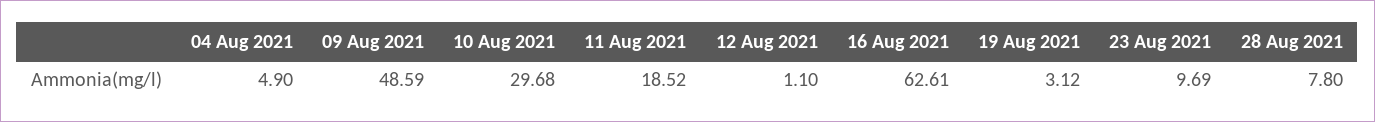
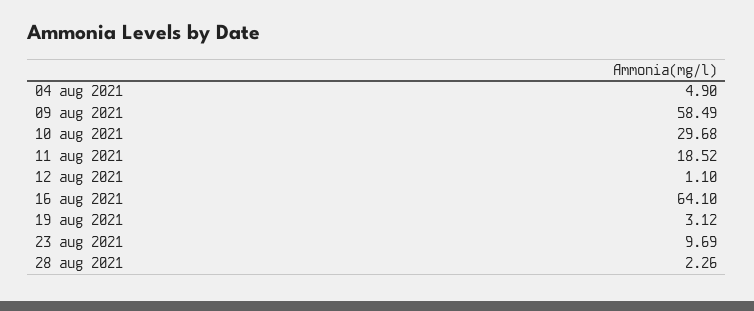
  {
    "04 Aug 2021": 4.9,
-   "09 Aug 2021": 48.59,
+   "09 Aug 2021": 58.49,
    "10 Aug 2021": 29.68,
    "11 Aug 2021": 18.52,
    "12 Aug 2021": 1.1,
-   "16 Aug 2021": 62.61,
+   "16 Aug 2021": 64.1,
    "19 Aug 2021": 3.12,
    "23 Aug 2021": 9.69,
-   "28 Aug 2021": 7.8
+   "28 Aug 2021": 2.26
  }

